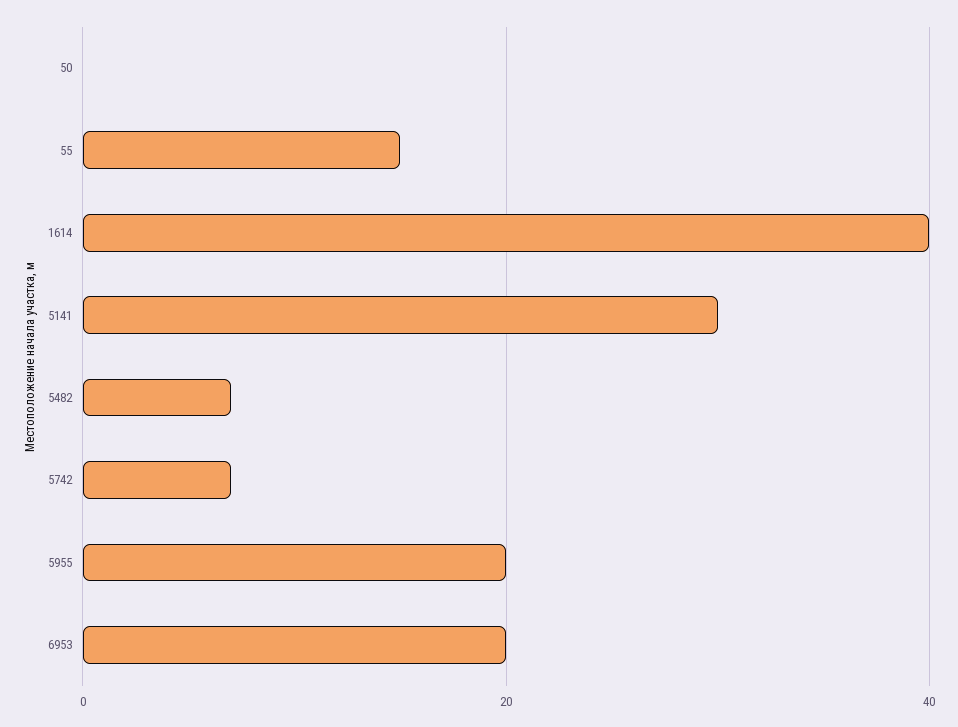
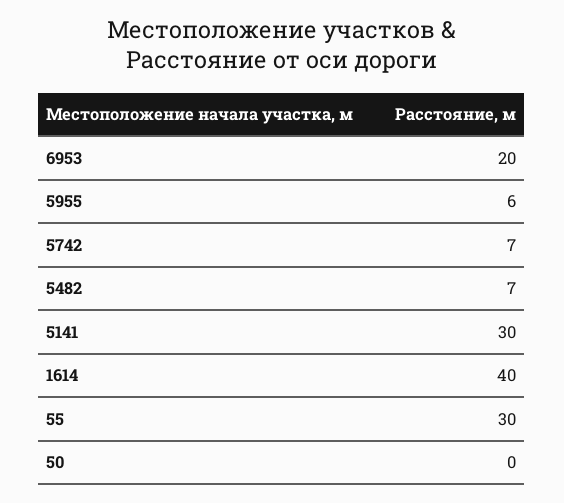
  {
    "50": 0,
-   "55": 15,
+   "55": 30,
    "1614": 40,
    "5141": 30,
    "5482": 7,
    "5742": 7,
-   "5955": 20,
+   "5955": 6,
    "6953": 20
  }

